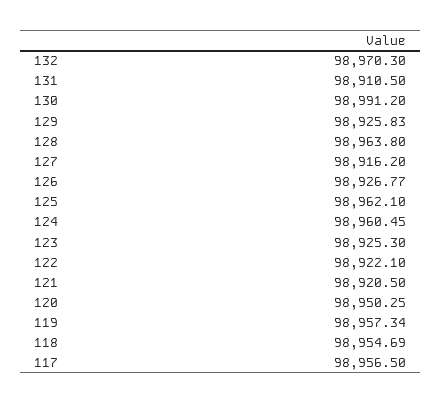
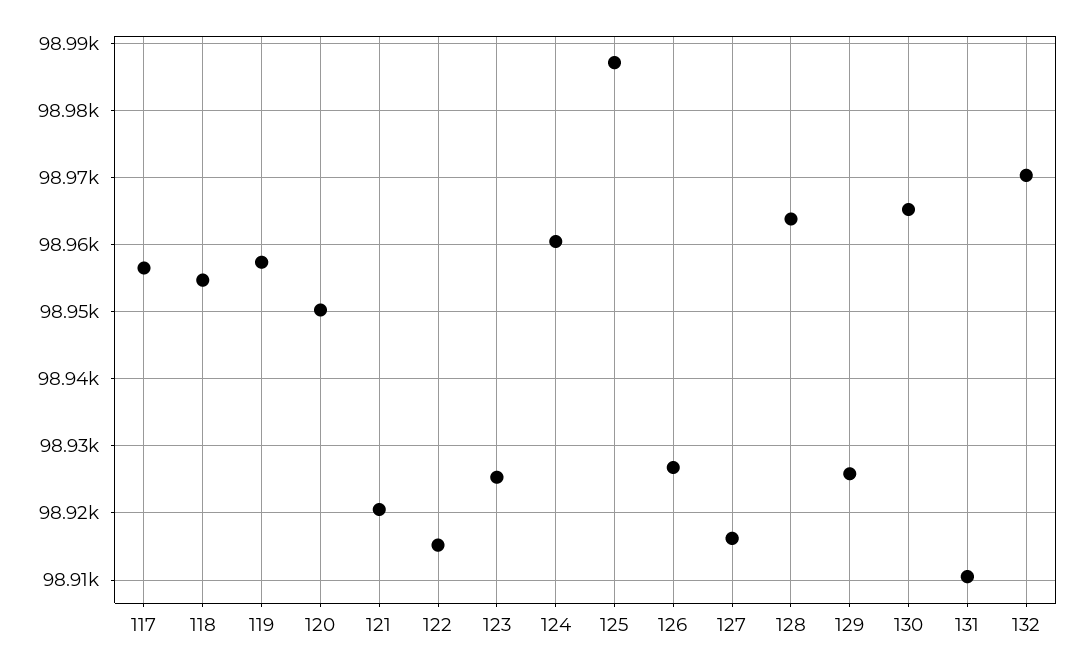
  {
    "132": 98970.3,
    "131": 98910.5,
-   "130": 98991.2,
+   "130": 98965,
    "129": 98925.83,
    "128": 98963.8,
    "127": 98916.2,
    "126": 98926.77,
-   "125": 98962.1,
+   "125": 98987,
    "124": 98960.45,
    "123": 98925.3,
-   "122": 98922.1,
+   "122": 98915,
    "121": 98920.5,
    "120": 98950.25,
    "119": 98957.34,
    "118": 98954.69,
    "117": 98956.5
  }

